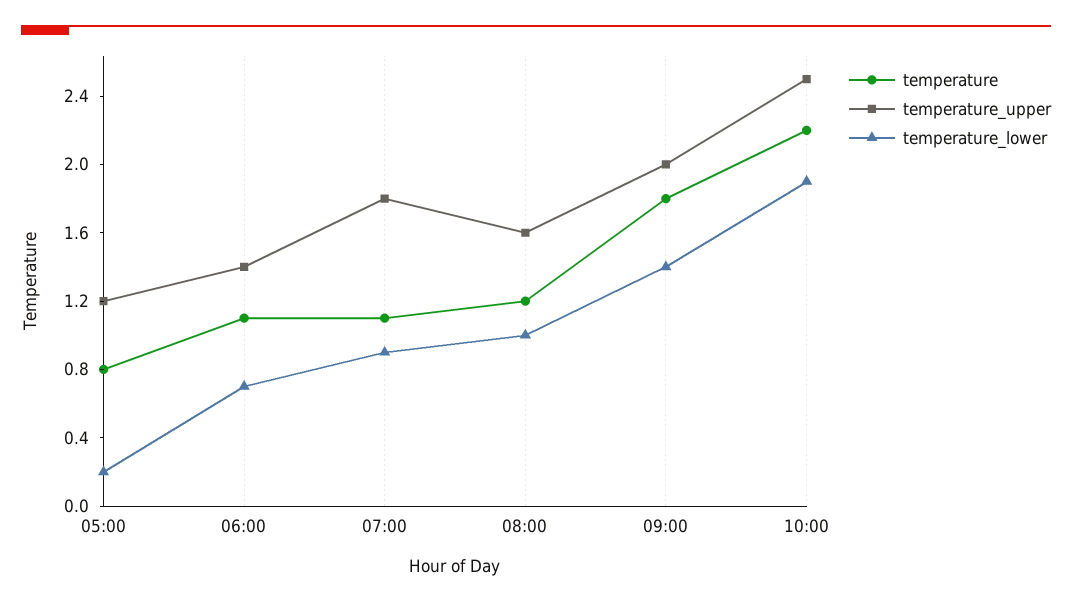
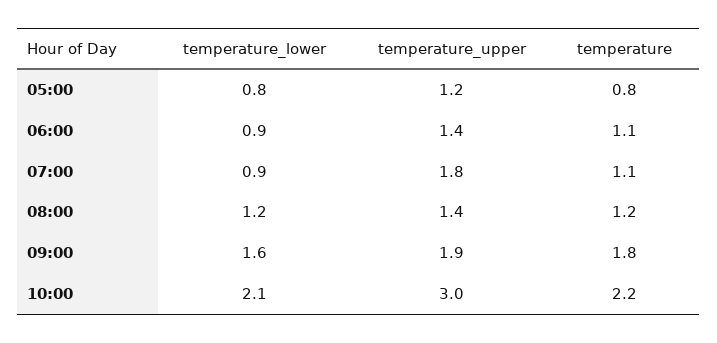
  {
    "temperature": {
      "05:00": 0.8,
      "06:00": 1.1,
      "07:00": 1.1,
      "08:00": 1.2,
      "09:00": 1.8,
      "10:00": 2.2
    },
    "temperature_upper": {
      "05:00": 1.2,
      "06:00": 1.4,
      "07:00": 1.8,
-     "08:00": 1.6,
+     "08:00": 1.4,
-     "09:00": 2,
+     "09:00": 1.9,
-     "10:00": 2.5
+     "10:00": 3
    },
    "temperature_lower": {
-     "05:00": 0.2,
+     "05:00": 0.8,
-     "06:00": 0.7,
+     "06:00": 0.9,
      "07:00": 0.9,
-     "08:00": 1,
+     "08:00": 1.2,
-     "09:00": 1.4,
+     "09:00": 1.6,
-     "10:00": 1.9
+     "10:00": 2.1
    }
  }

